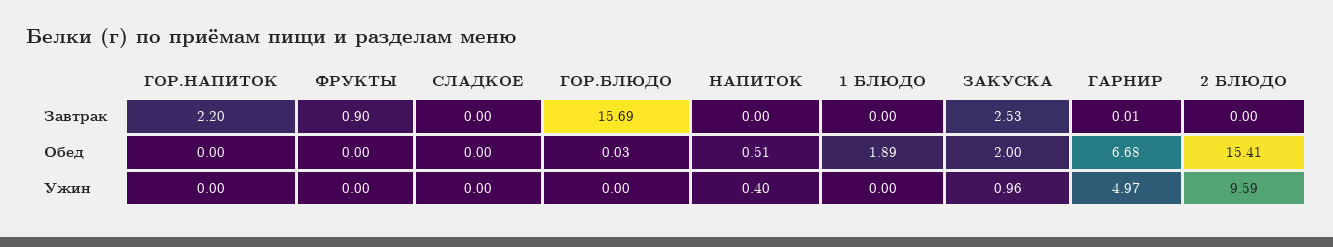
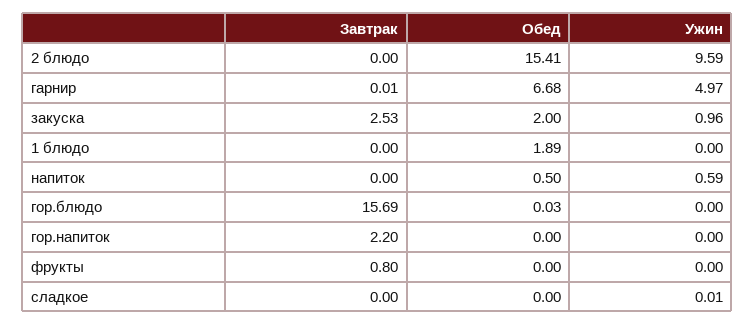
  {
    "ГОР.НАПИТОК": {
      "Завтрак": 2.2,
      "Обед": 0,
      "Ужин": 0
    },
    "ФРУКТЫ": {
-     "Завтрак": 0.9,
+     "Завтрак": 0.8,
      "Обед": 0,
      "Ужин": 0
    },
    "СЛАДКОЕ": {
      "Завтрак": 0,
      "Обед": 0,
-     "Ужин": 0
+     "Ужин": 0.01
    },
    "ГОР.БЛЮДО": {
      "Завтрак": 15.69,
      "Обед": 0.03,
      "Ужин": 0
    },
    "НАПИТОК": {
      "Завтрак": 0,
-     "Обед": 0.51,
+     "Обед": 0.5,
-     "Ужин": 0.4
+     "Ужин": 0.59
    },
    "1 БЛЮДО": {
      "Завтрак": 0,
      "Обед": 1.89,
      "Ужин": 0
    },
    "ЗАКУСКА": {
      "Завтрак": 2.53,
      "Обед": 2,
      "Ужин": 0.96
    },
    "ГАРНИР": {
      "Завтрак": 0.01,
      "Обед": 6.68,
      "Ужин": 4.97
    },
    "2 БЛЮДО": {
      "Завтрак": 0,
      "Обед": 15.41,
      "Ужин": 9.59
    }
  }

